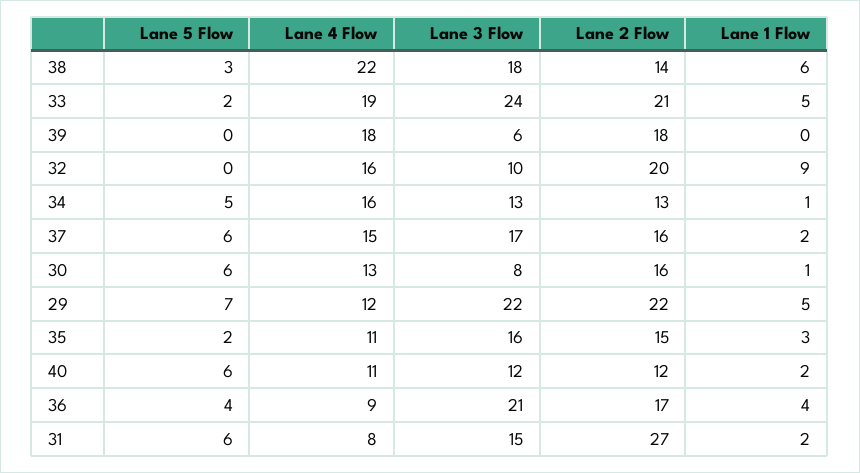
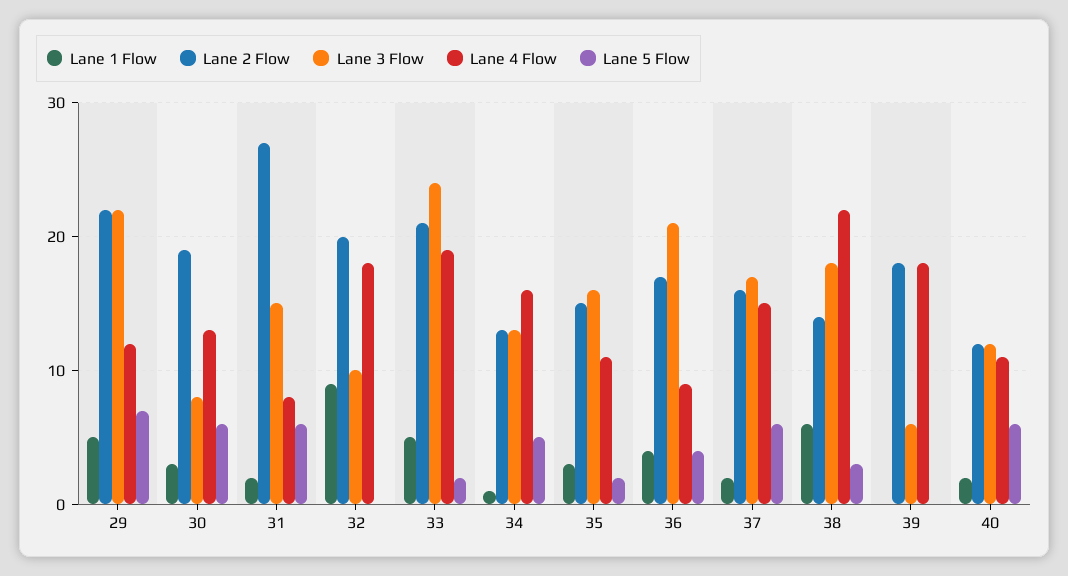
  {
    "Lane 5 Flow": {
      "38": 3,
      "33": 2,
      "39": 0,
      "32": 0,
      "34": 5,
      "37": 6,
      "30": 6,
      "29": 7,
      "35": 2,
      "40": 6,
      "36": 4,
      "31": 6
    },
    "Lane 4 Flow": {
      "38": 22,
      "33": 19,
      "39": 18,
-     "32": 16,
+     "32": 18,
      "34": 16,
      "37": 15,
      "30": 13,
      "29": 12,
      "35": 11,
      "40": 11,
      "36": 9,
      "31": 8
    },
    "Lane 3 Flow": {
      "38": 18,
      "33": 24,
      "39": 6,
      "32": 10,
      "34": 13,
      "37": 17,
      "30": 8,
      "29": 22,
      "35": 16,
      "40": 12,
      "36": 21,
      "31": 15
    },
    "Lane 2 Flow": {
      "38": 14,
      "33": 21,
      "39": 18,
      "32": 20,
      "34": 13,
      "37": 16,
-     "30": 16,
+     "30": 19,
      "29": 22,
      "35": 15,
      "40": 12,
      "36": 17,
      "31": 27
    },
    "Lane 1 Flow": {
      "38": 6,
      "33": 5,
      "39": 0,
      "32": 9,
      "34": 1,
      "37": 2,
-     "30": 1,
+     "30": 3,
      "29": 5,
      "35": 3,
      "40": 2,
      "36": 4,
      "31": 2
    }
  }

